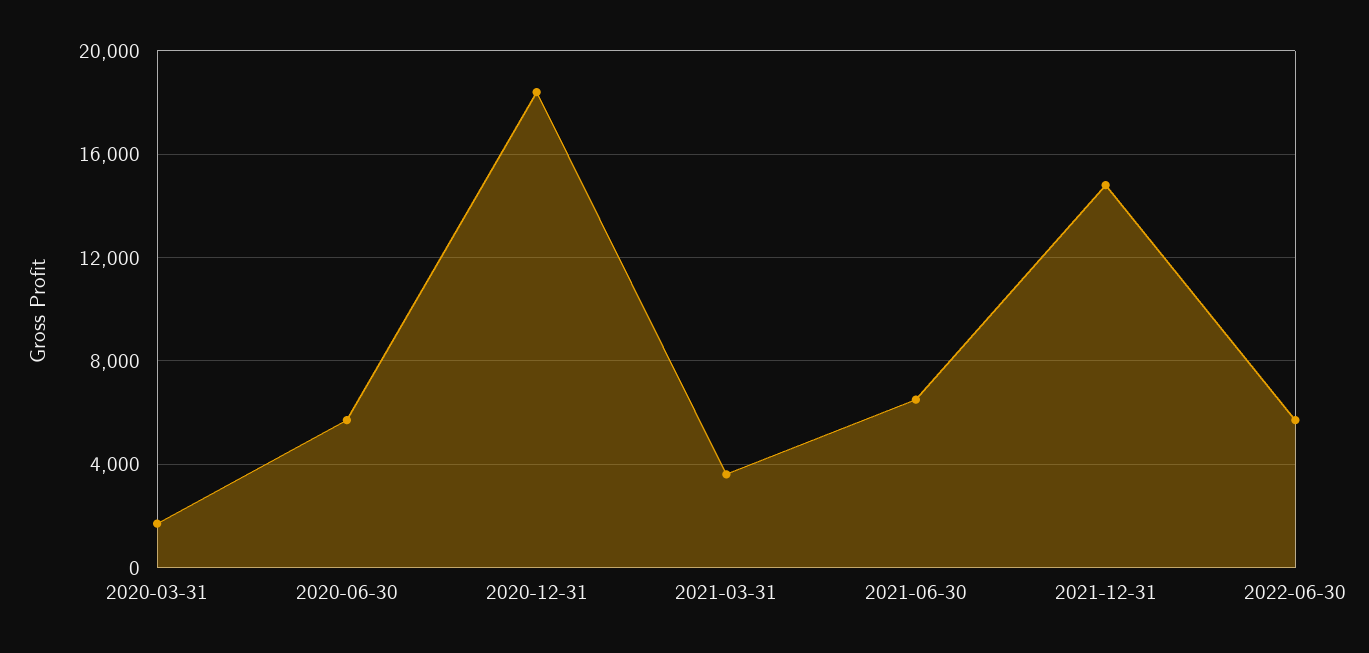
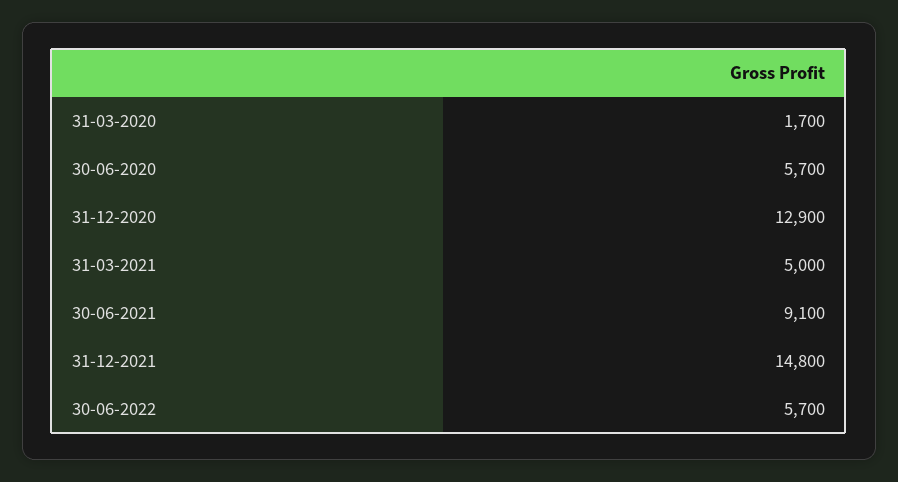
  {
    "2020-03-31": 1700,
    "2020-06-30": 5700,
-   "2020-12-31": 18500,
+   "2020-12-31": 12900,
-   "2021-03-31": 3500,
+   "2021-03-31": 5000,
-   "2021-06-30": 6500,
+   "2021-06-30": 9100,
    "2021-12-31": 14800,
    "2022-06-30": 5700
  }

